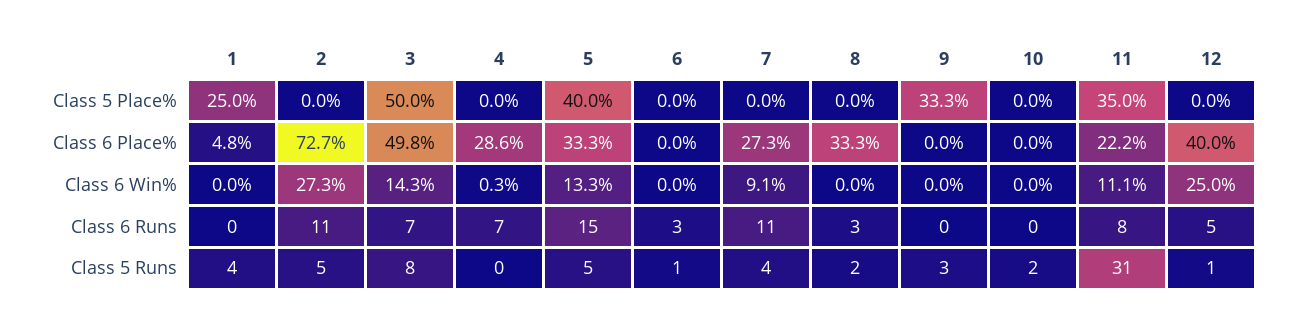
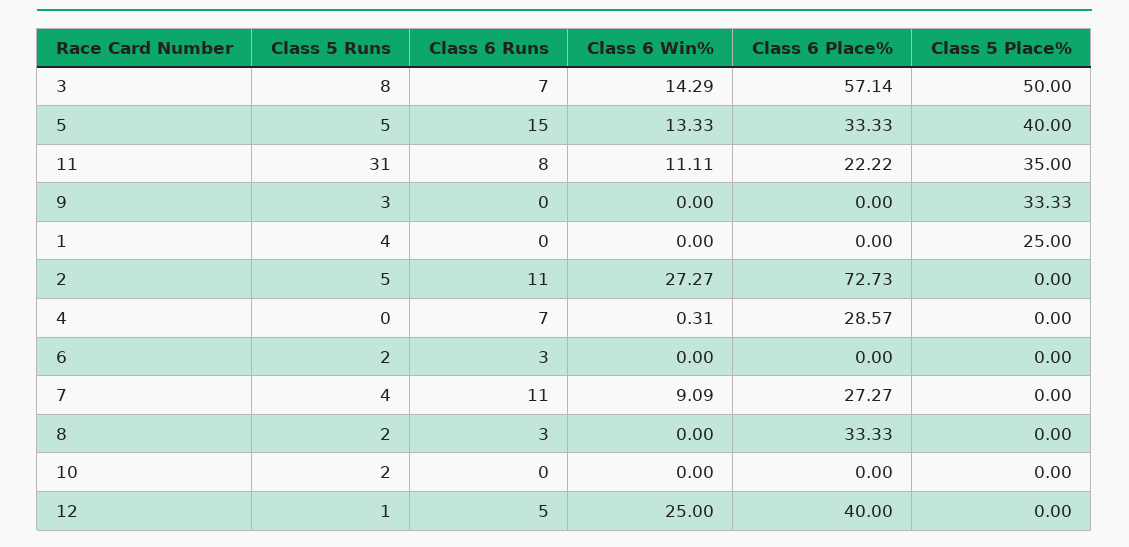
  {
    "1": {
      "Class 5 Place%": 25,
-     "Class 6 Place%": 4.8,
+     "Class 6 Place%": 0,
      "Class 6 Win%": 0,
      "Class 6 Runs": 0,
      "Class 5 Runs": 4
    },
    "2": {
      "Class 5 Place%": 0,
      "Class 6 Place%": 72.73,
      "Class 6 Win%": 27.27,
      "Class 6 Runs": 11,
      "Class 5 Runs": 5
    },
    "3": {
      "Class 5 Place%": 50,
-     "Class 6 Place%": 49.8,
+     "Class 6 Place%": 57.14,
      "Class 6 Win%": 14.29,
      "Class 6 Runs": 7,
      "Class 5 Runs": 8
    },
    "4": {
      "Class 5 Place%": 0,
      "Class 6 Place%": 28.57,
      "Class 6 Win%": 0.31,
      "Class 6 Runs": 7,
      "Class 5 Runs": 0
    },
    "5": {
      "Class 5 Place%": 40,
      "Class 6 Place%": 33.33,
      "Class 6 Win%": 13.33,
      "Class 6 Runs": 15,
      "Class 5 Runs": 5
    },
    "6": {
      "Class 5 Place%": 0,
      "Class 6 Place%": 0,
      "Class 6 Win%": 0,
      "Class 6 Runs": 3,
-     "Class 5 Runs": 1
+     "Class 5 Runs": 2
    },
    "7": {
      "Class 5 Place%": 0,
      "Class 6 Place%": 27.27,
      "Class 6 Win%": 9.09,
      "Class 6 Runs": 11,
      "Class 5 Runs": 4
    },
    "8": {
      "Class 5 Place%": 0,
      "Class 6 Place%": 33.33,
      "Class 6 Win%": 0,
      "Class 6 Runs": 3,
      "Class 5 Runs": 2
    },
    "9": {
      "Class 5 Place%": 33.33,
      "Class 6 Place%": 0,
      "Class 6 Win%": 0,
      "Class 6 Runs": 0,
      "Class 5 Runs": 3
    },
    "10": {
      "Class 5 Place%": 0,
      "Class 6 Place%": 0,
      "Class 6 Win%": 0,
      "Class 6 Runs": 0,
      "Class 5 Runs": 2
    },
    "11": {
      "Class 5 Place%": 35,
      "Class 6 Place%": 22.22,
      "Class 6 Win%": 11.11,
      "Class 6 Runs": 8,
      "Class 5 Runs": 31
    },
    "12": {
      "Class 5 Place%": 0,
      "Class 6 Place%": 40,
      "Class 6 Win%": 25,
      "Class 6 Runs": 5,
      "Class 5 Runs": 1
    }
  }

